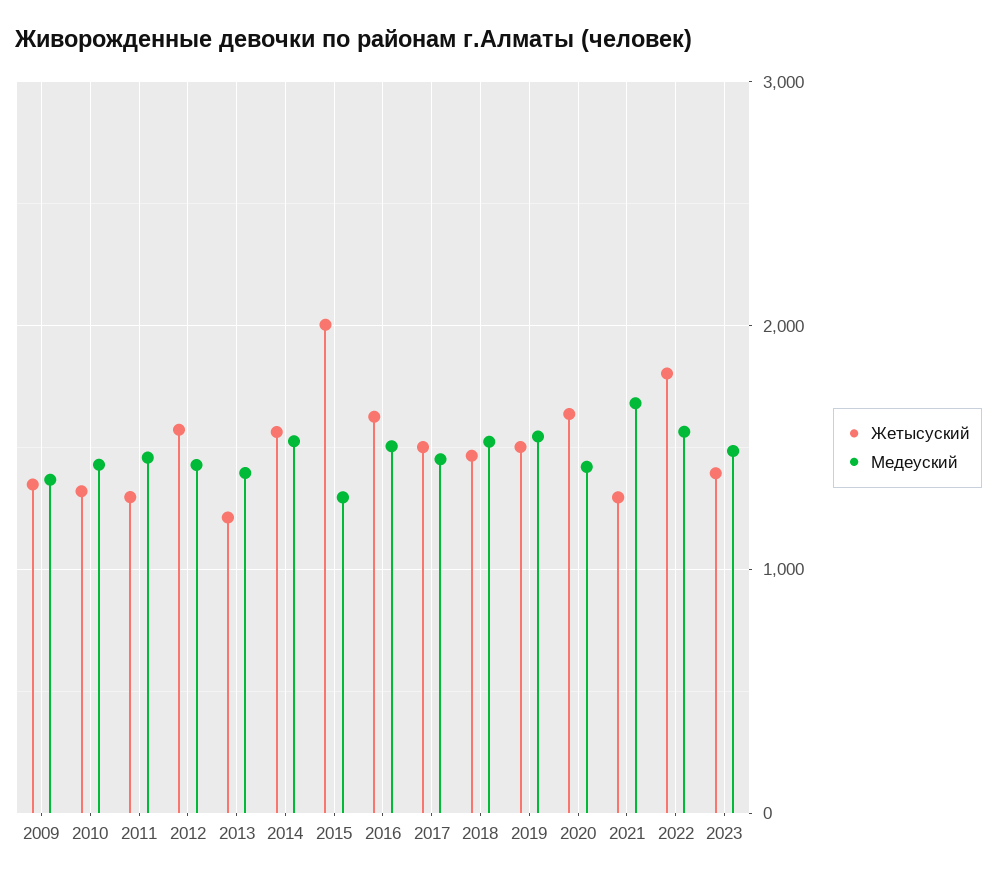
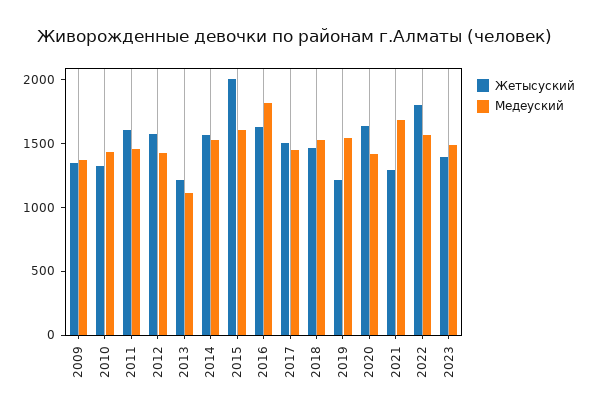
  {
    "Жетысуский": {
      "2009": 1300,
      "2010": 1300,
-     "2011": 1300,
+     "2011": 1600,
      "2012": 1600,
      "2013": 1200,
      "2014": 1600,
      "2015": 2000,
      "2016": 1600,
      "2017": 1500,
      "2018": 1500,
-     "2019": 1500,
+     "2019": 1200,
      "2020": 1600,
      "2021": 1300,
      "2022": 1800,
      "2023": 1400
    },
    "Медеуский": {
      "2009": 1400,
      "2010": 1400,
      "2011": 1500,
      "2012": 1400,
-     "2013": 1400,
+     "2013": 1100,
      "2014": 1500,
-     "2015": 1300,
+     "2015": 1600,
-     "2016": 1500,
+     "2016": 1800,
      "2017": 1500,
      "2018": 1500,
      "2019": 1500,
      "2020": 1400,
      "2021": 1700,
      "2022": 1600,
      "2023": 1500
    }
  }

